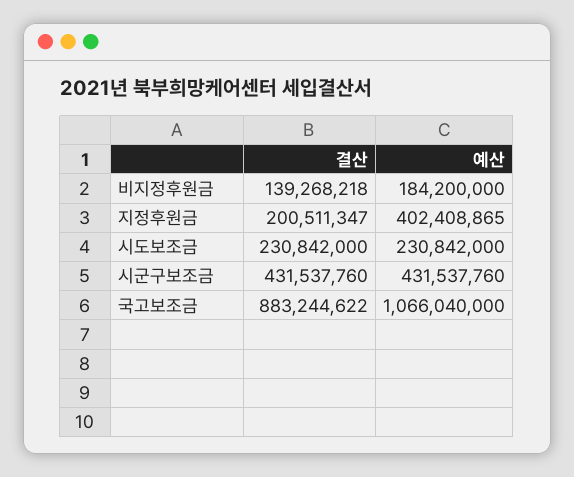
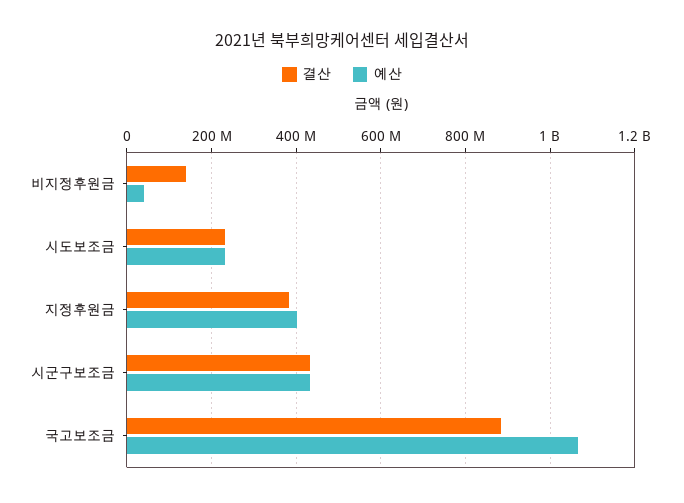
  {
    "결산": {
      "비지정후원금": 139268218,
-     "지정후원금": 200511347,
+     "지정후원금": 380000000,
      "시도보조금": 230842000,
      "시군구보조금": 431537760,
      "국고보조금": 883244622
    },
    "예산": {
-     "비지정후원금": 184200000,
+     "비지정후원금": 40000000,
      "지정후원금": 402408865,
      "시도보조금": 230842000,
      "시군구보조금": 431537760,
      "국고보조금": 1066040000
    }
  }

